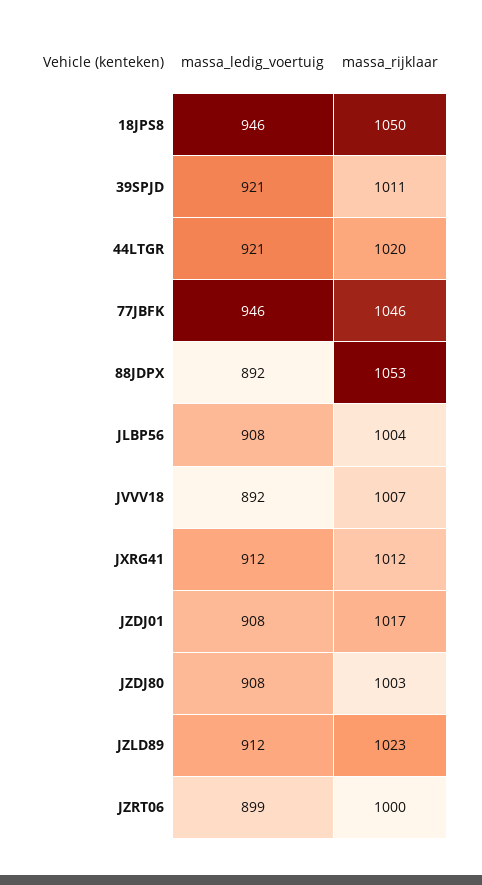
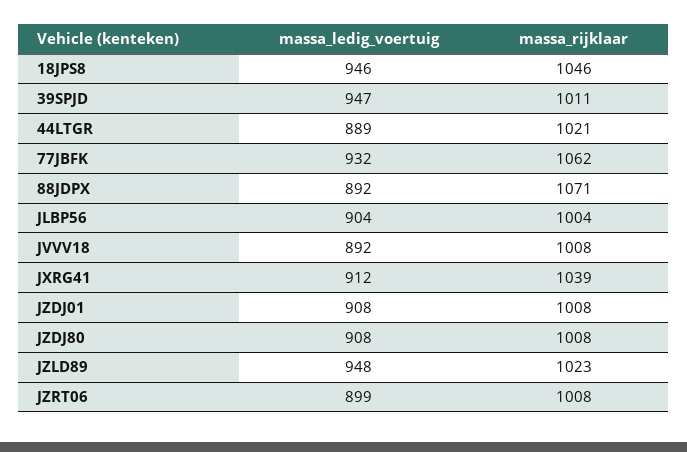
  {
    "massa_ledig_voertuig": {
      "18JPS8": 946,
-     "39SPJD": 921,
+     "39SPJD": 947,
-     "44LTGR": 921,
+     "44LTGR": 889,
-     "77JBFK": 946,
+     "77JBFK": 932,
      "88JDPX": 892,
-     "JLBP56": 908,
+     "JLBP56": 904,
      "JVVV18": 892,
      "JXRG41": 912,
      "JZDJ01": 908,
      "JZDJ80": 908,
-     "JZLD89": 912,
+     "JZLD89": 948,
      "JZRT06": 899
    },
    "massa_rijklaar": {
-     "18JPS8": 1050,
+     "18JPS8": 1046,
      "39SPJD": 1011,
-     "44LTGR": 1020,
+     "44LTGR": 1021,
-     "77JBFK": 1046,
+     "77JBFK": 1062,
-     "88JDPX": 1053,
+     "88JDPX": 1071,
      "JLBP56": 1004,
-     "JVVV18": 1007,
+     "JVVV18": 1008,
-     "JXRG41": 1012,
+     "JXRG41": 1039,
-     "JZDJ01": 1017,
+     "JZDJ01": 1008,
-     "JZDJ80": 1003,
+     "JZDJ80": 1008,
      "JZLD89": 1023,
-     "JZRT06": 1000
+     "JZRT06": 1008
    }
  }

